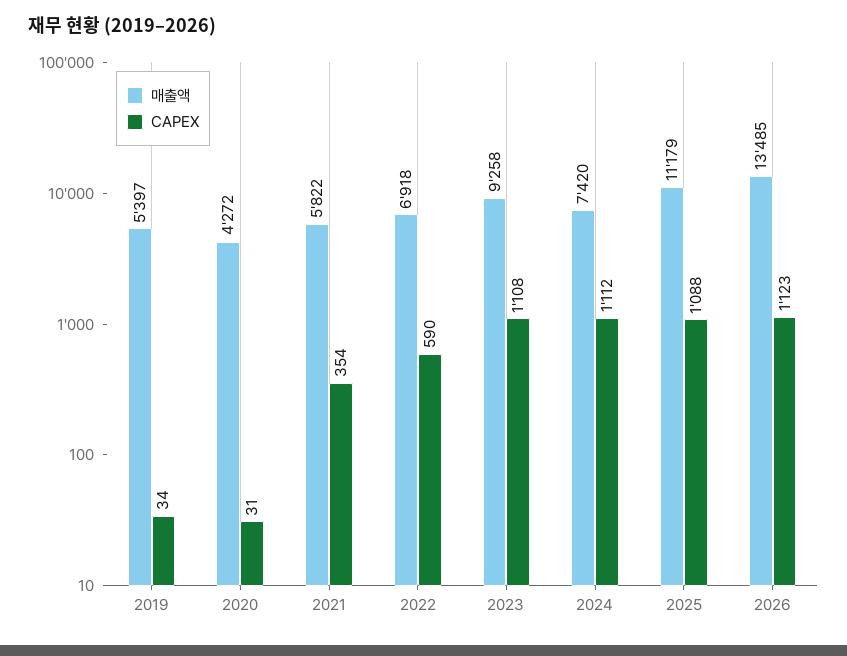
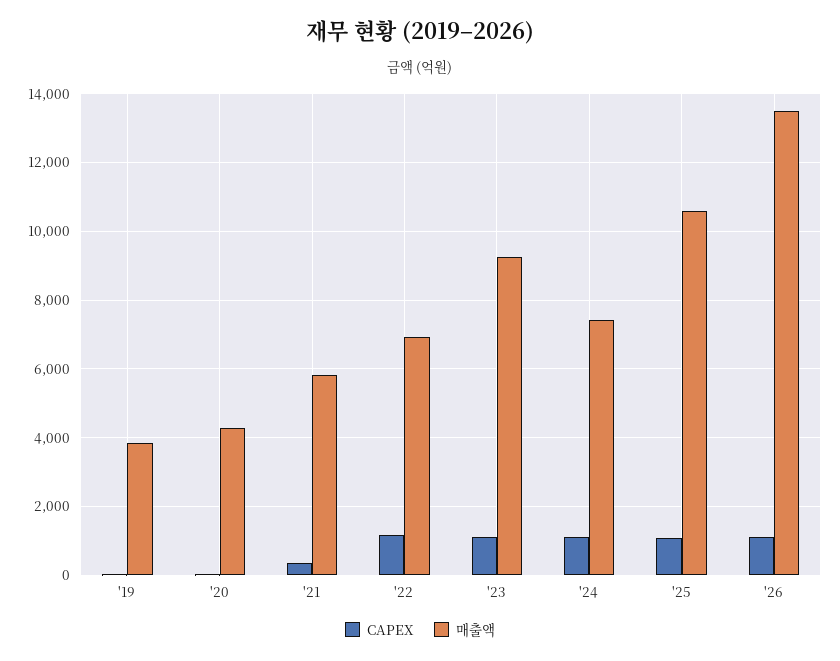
  {
    "매출액": {
-     "2019": 5397,
+     "2019": 3800,
      "2020": 4272,
      "2021": 5822,
      "2022": 6918,
      "2023": 9258,
      "2024": 7420,
-     "2025": 11179,
+     "2025": 10600,
      "2026": 13485
    },
    "CAPEX": {
      "2019": 34,
      "2020": 31,
      "2021": 354,
-     "2022": 590,
+     "2022": 1200,
      "2023": 1108,
      "2024": 1112,
      "2025": 1088,
      "2026": 1123
    }
  }

